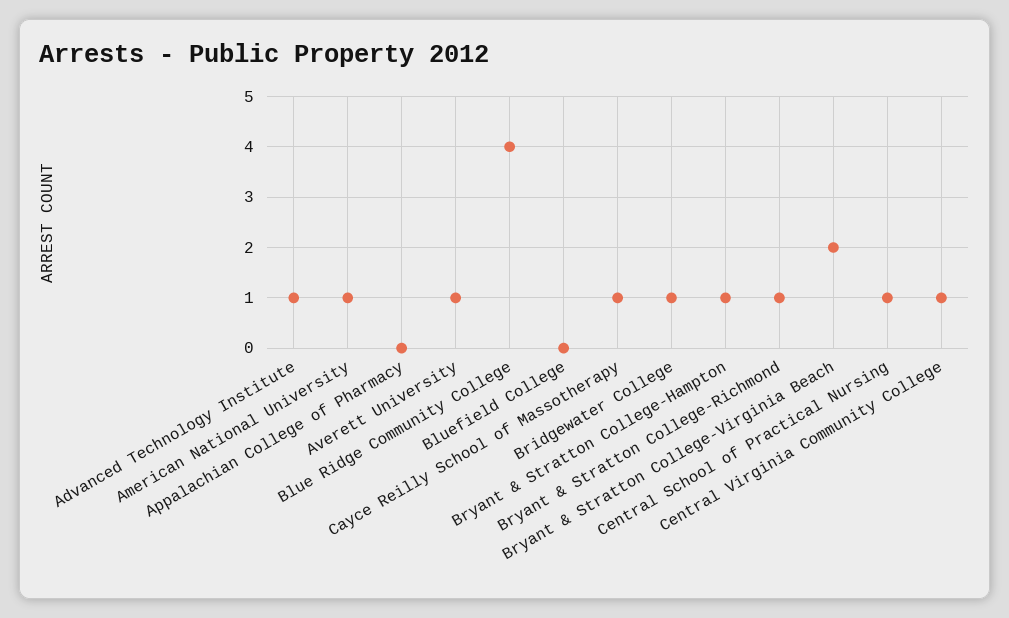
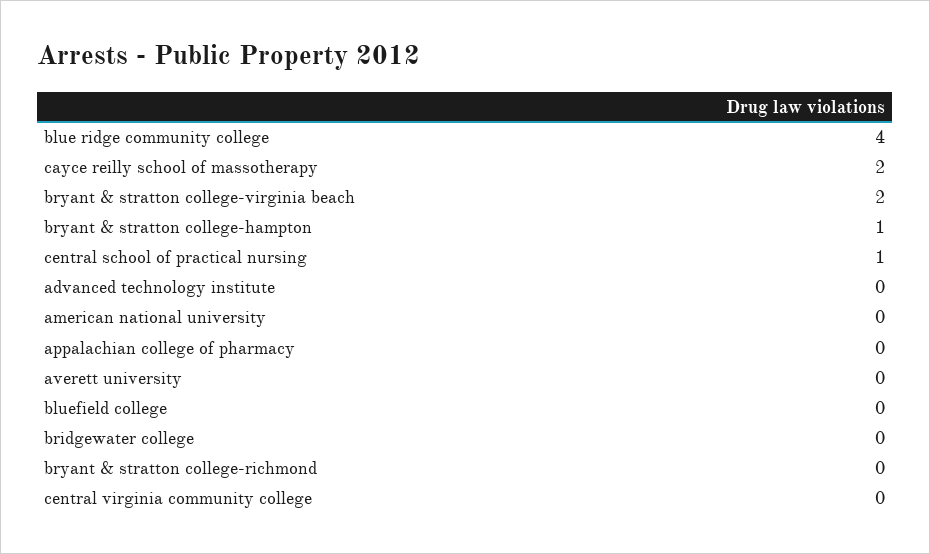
  {
-   "Advanced Technology Institute": 1,
+   "Advanced Technology Institute": 0,
-   "American National University": 1,
+   "American National University": 0,
    "Appalachian College of Pharmacy": 0,
-   "Averett University": 1,
+   "Averett University": 0,
    "Blue Ridge Community College": 4,
    "Bluefield College": 0,
-   "Cayce Reilly School of Massotherapy": 1,
+   "Cayce Reilly School of Massotherapy": 2,
-   "Bridgewater College": 1,
+   "Bridgewater College": 0,
    "Bryant & Stratton College-Hampton": 1,
-   "Bryant & Stratton College-Richmond": 1,
+   "Bryant & Stratton College-Richmond": 0,
    "Bryant & Stratton College-Virginia Beach": 2,
    "Central School of Practical Nursing": 1,
-   "Central Virginia Community College": 1
+   "Central Virginia Community College": 0
  }

